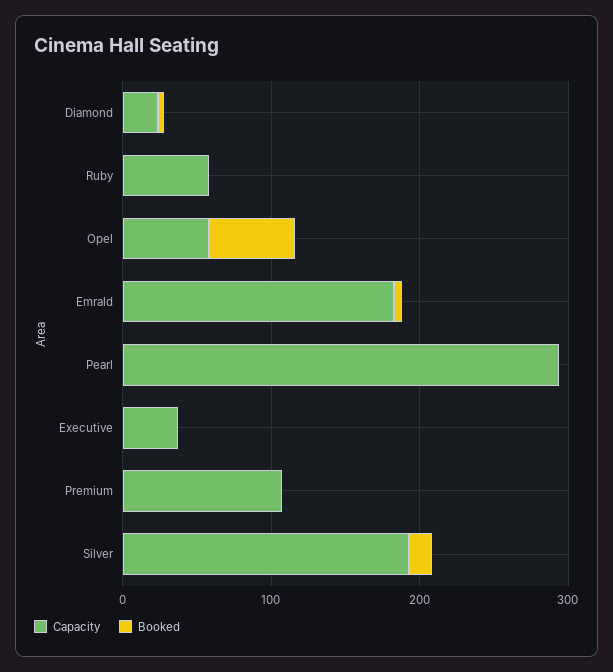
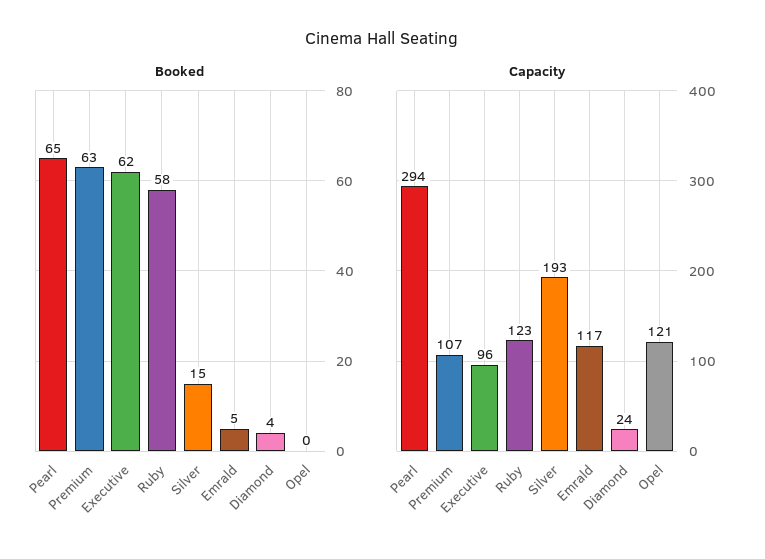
  {
    "Capacity": {
      "Diamond": 24,
-     "Ruby": 60,
+     "Ruby": 123,
-     "Opel": 60,
+     "Opel": 121,
-     "Emrald": 180,
+     "Emrald": 117,
      "Pearl": 294,
-     "Executive": 40,
+     "Executive": 96,
      "Premium": 107,
      "Silver": 193
    },
    "Booked": {
      "Diamond": 4,
-     "Ruby": 0,
+     "Ruby": 58,
-     "Opel": 60,
+     "Opel": 0,
      "Emrald": 5,
-     "Pearl": 0,
+     "Pearl": 65,
-     "Executive": 0,
+     "Executive": 62,
-     "Premium": 0,
+     "Premium": 63,
      "Silver": 15
    }
  }

